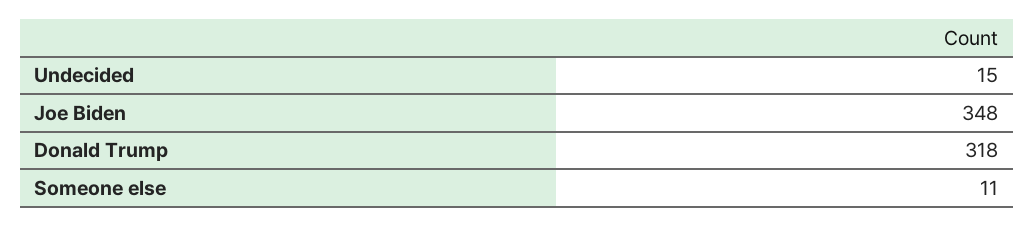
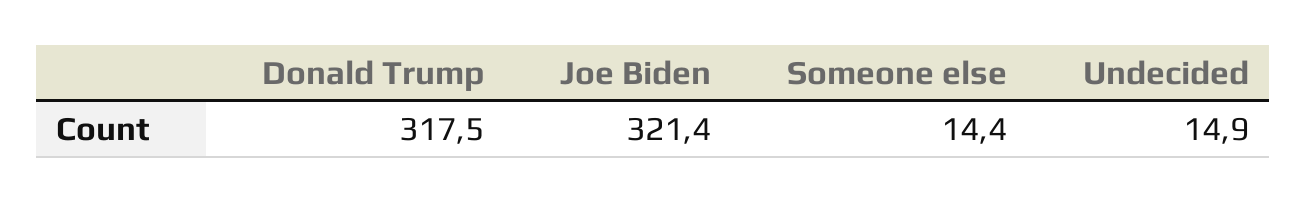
  {
    "Undecided": 14.9,
-   "Joe Biden": 348,
+   "Joe Biden": 321.4,
    "Donald Trump": 317.5,
-   "Someone else": 11
+   "Someone else": 14.4
  }

